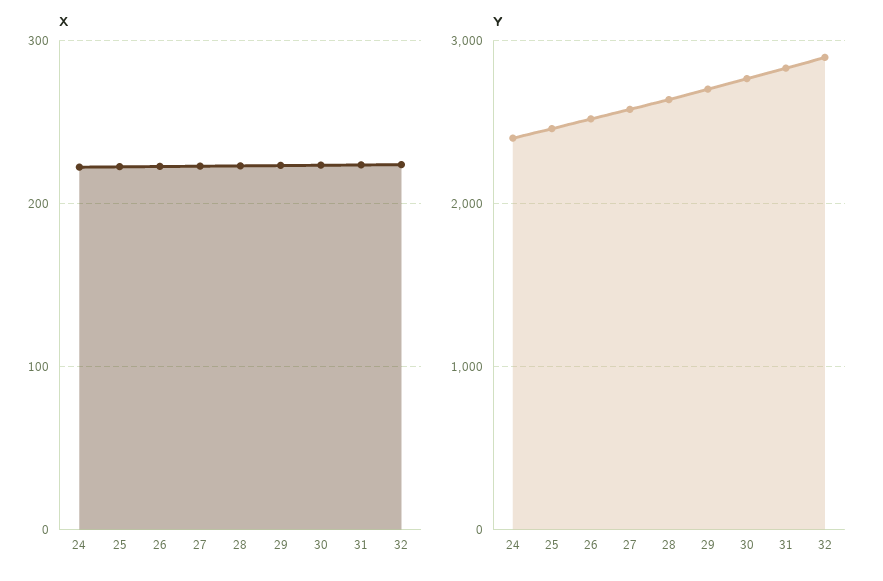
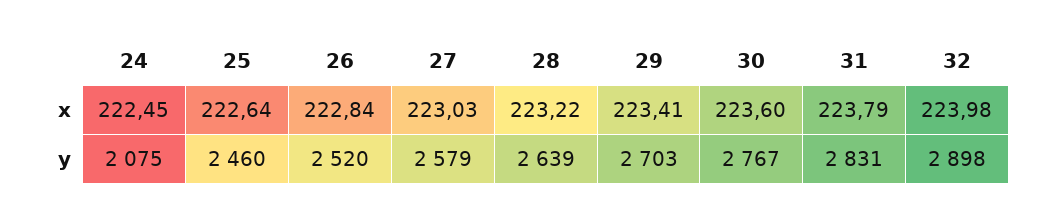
  {
    "X": {
      "24": 222.45,
      "25": 222.64,
      "26": 222.84,
      "27": 223.03,
      "28": 223.22,
      "29": 223.41,
      "30": 223.6,
      "31": 223.79,
      "32": 223.98
    },
    "Y": {
-     "24": 2400,
+     "24": 2075,
      "25": 2460,
      "26": 2520,
      "27": 2579,
      "28": 2639,
      "29": 2703,
      "30": 2767,
      "31": 2831,
      "32": 2898
    }
  }

